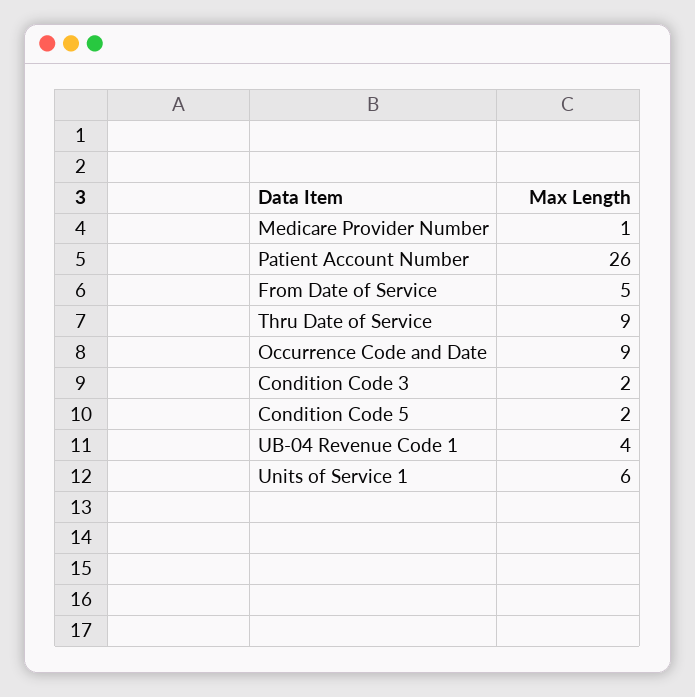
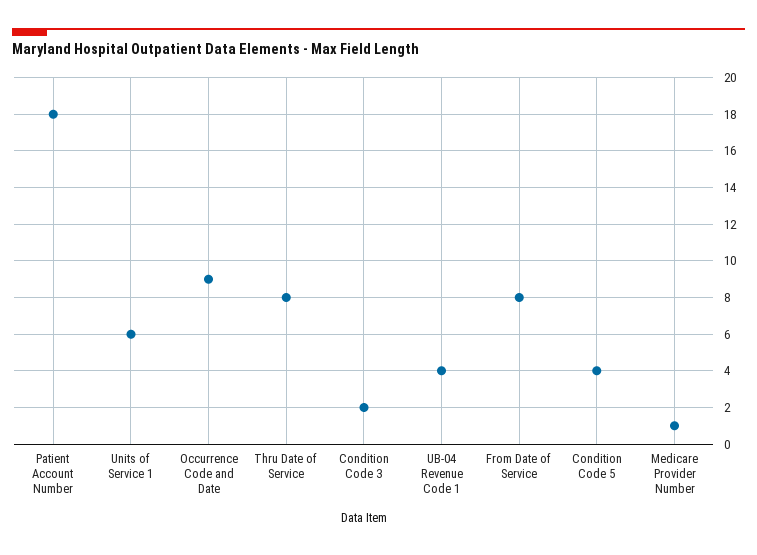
  {
    "Medicare Provider Number": 1,
-   "Patient Account Number": 26,
+   "Patient Account Number": 18,
-   "From Date of Service": 5,
+   "From Date of Service": 8,
-   "Thru Date of Service": 9,
+   "Thru Date of Service": 8,
    "Occurrence Code and Date": 9,
    "Condition Code 3": 2,
-   "Condition Code 5": 2,
+   "Condition Code 5": 4,
    "UB-04 Revenue Code 1": 4,
    "Units of Service 1": 6
  }

